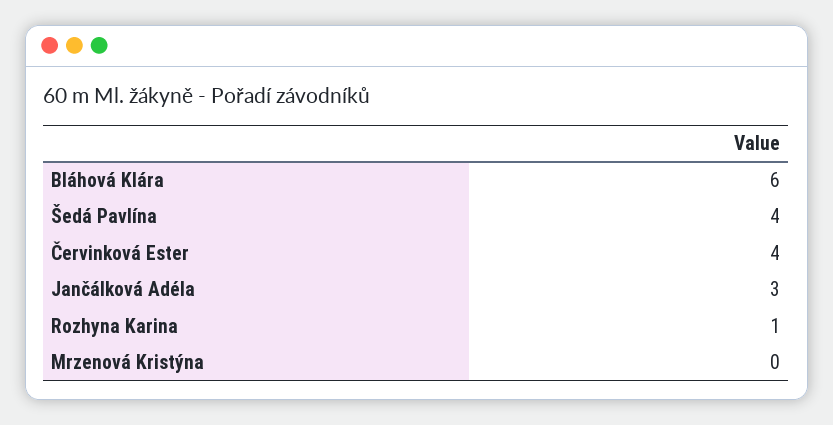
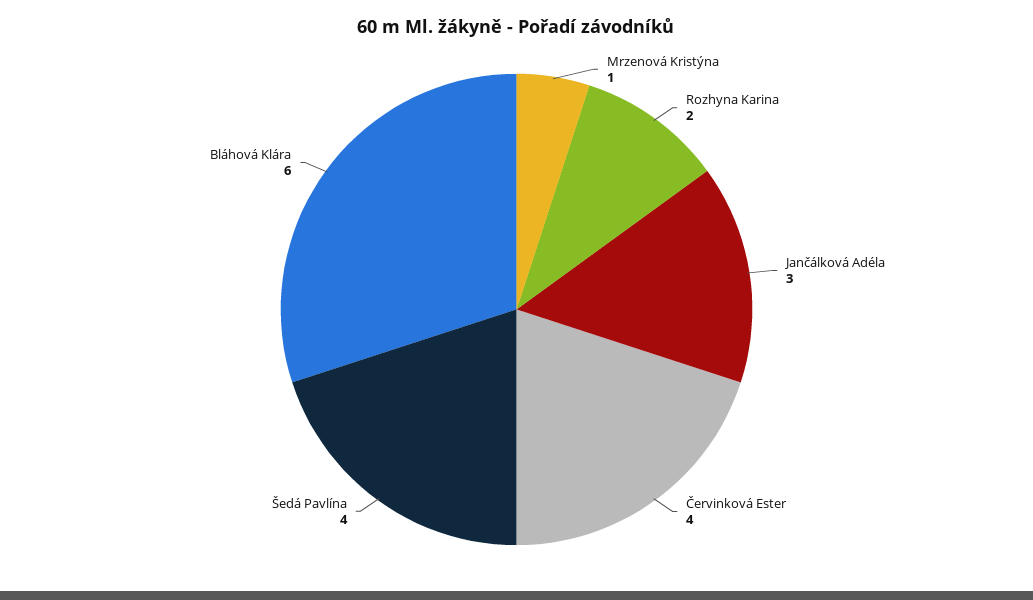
  {
    "Bláhová Klára": 6,
    "Šedá Pavlína": 4,
    "Červinková Ester": 4,
    "Jančálková Adéla": 3,
-   "Rozhyna Karina": 1,
+   "Rozhyna Karina": 2,
-   "Mrzenová Kristýna": 0
+   "Mrzenová Kristýna": 1
  }

